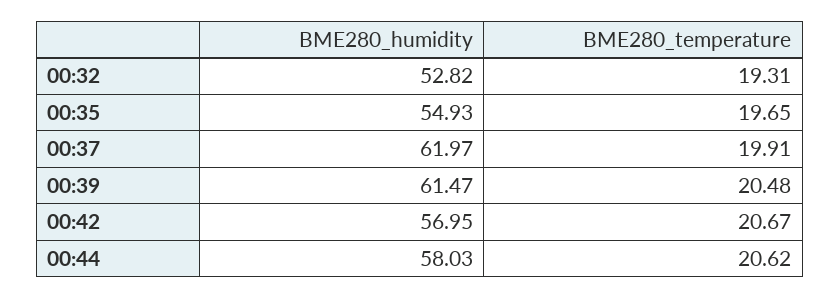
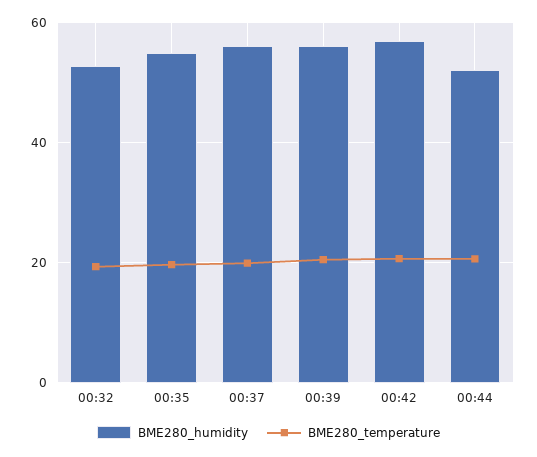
  {
    "BME280_humidity": {
      "00:32": 52.82,
      "00:35": 54.93,
-     "00:37": 61.97,
+     "00:37": 56,
-     "00:39": 61.47,
+     "00:39": 56,
      "00:42": 56.95,
-     "00:44": 58.03
+     "00:44": 52
    },
    "BME280_temperature": {
      "00:32": 19.31,
      "00:35": 19.65,
      "00:37": 19.91,
      "00:39": 20.48,
      "00:42": 20.67,
      "00:44": 20.62
    }
  }

